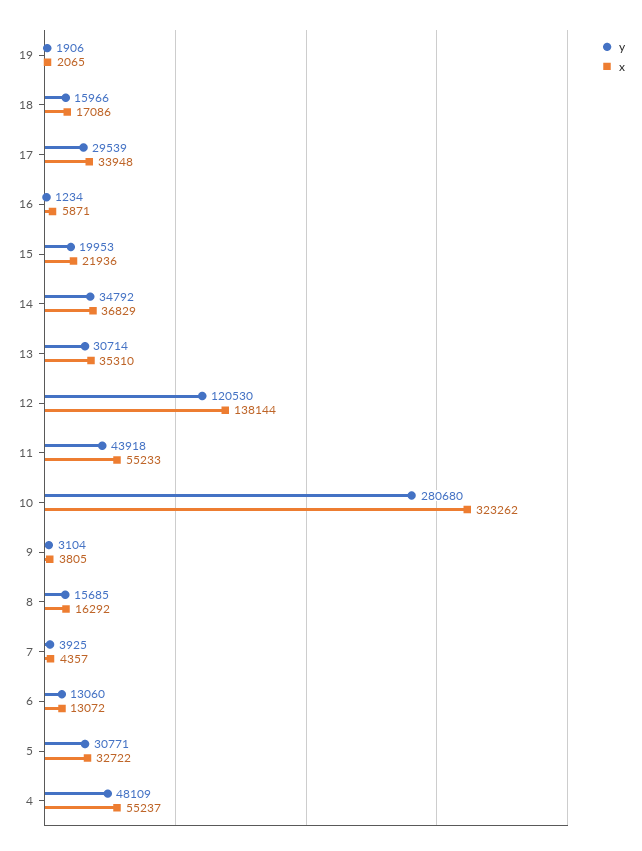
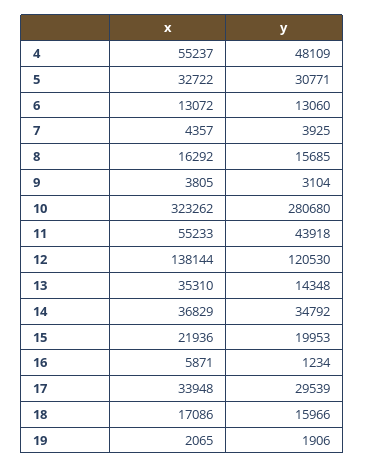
  {
    "y": {
      "19": 1906,
      "18": 15966,
      "17": 29539,
      "16": 1234,
      "15": 19953,
      "14": 34792,
-     "13": 30714,
+     "13": 14348,
      "12": 120530,
      "11": 43918,
      "10": 280680,
      "9": 3104,
      "8": 15685,
      "7": 3925,
      "6": 13060,
      "5": 30771,
      "4": 48109
    },
    "x": {
      "19": 2065,
      "18": 17086,
      "17": 33948,
      "16": 5871,
      "15": 21936,
      "14": 36829,
      "13": 35310,
      "12": 138144,
      "11": 55233,
      "10": 323262,
      "9": 3805,
      "8": 16292,
      "7": 4357,
      "6": 13072,
      "5": 32722,
      "4": 55237
    }
  }

